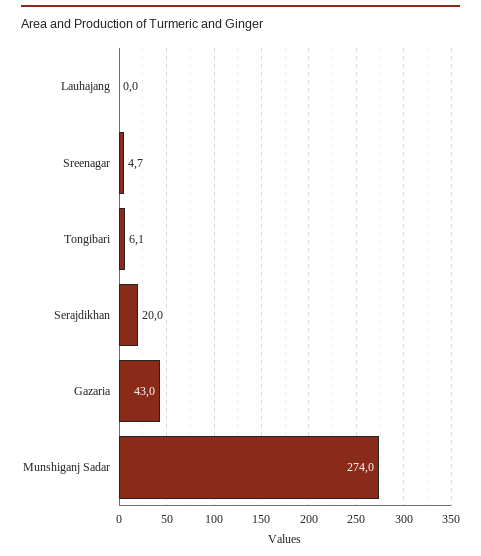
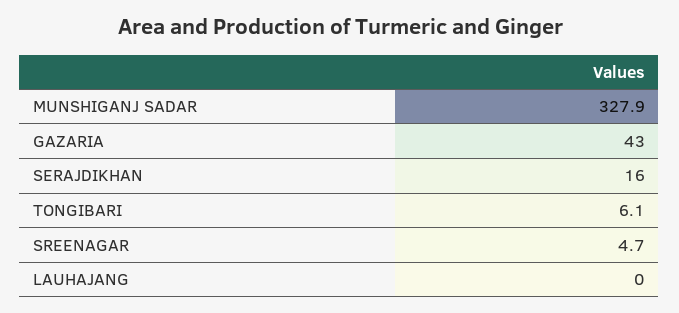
  {
    "Lauhajang": 0,
    "Sreenagar": 4.7,
    "Tongibari": 6.1,
-   "Serajdikhan": 20,
+   "Serajdikhan": 16,
    "Gazaria": 43,
-   "Munshiganj Sadar": 274
+   "Munshiganj Sadar": 327.9
  }

